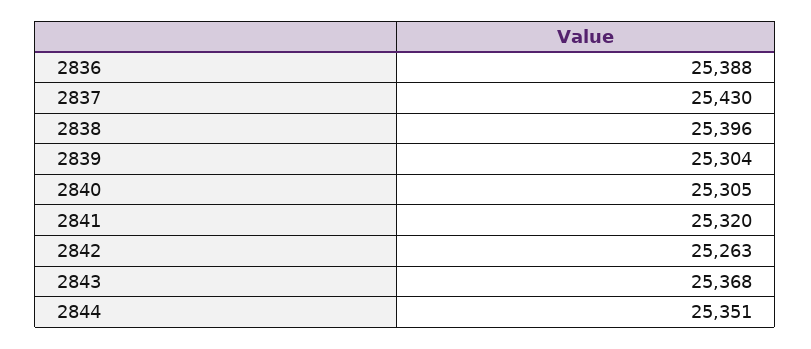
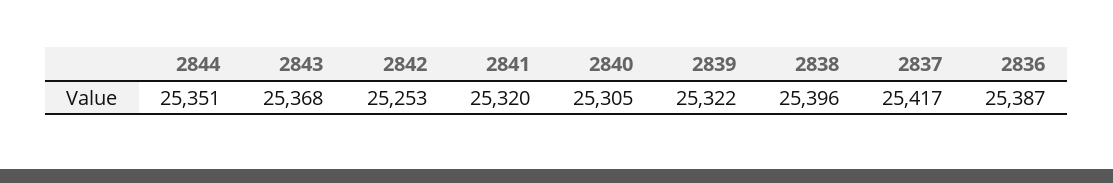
  {
-   "2836": 25388,
+   "2836": 25387,
-   "2837": 25430,
+   "2837": 25417,
    "2838": 25396,
-   "2839": 25304,
+   "2839": 25322,
    "2840": 25305,
    "2841": 25320,
-   "2842": 25263,
+   "2842": 25253,
    "2843": 25368,
    "2844": 25351
  }

